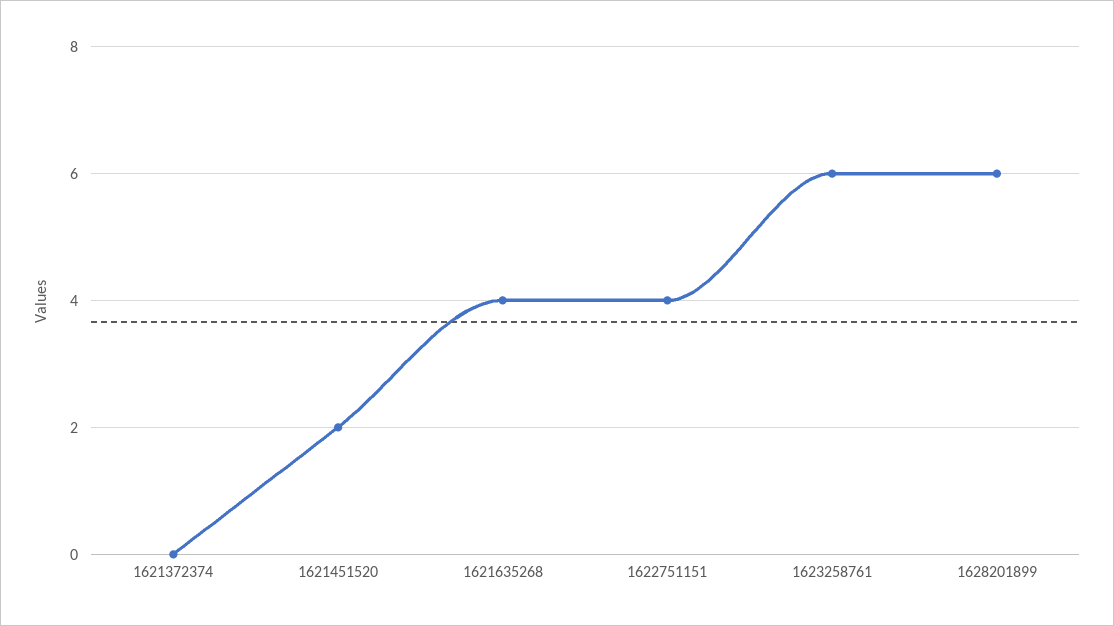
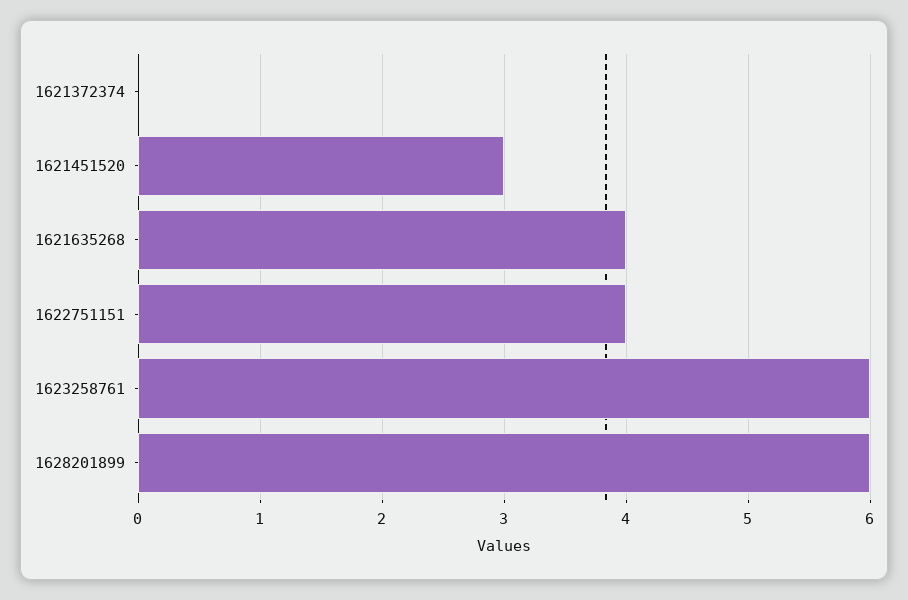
  {
    "1621372374": 0,
-   "1621451520": 2,
+   "1621451520": 3,
    "1621635268": 4,
    "1622751151": 4,
    "1623258761": 6,
    "1628201899": 6
  }

